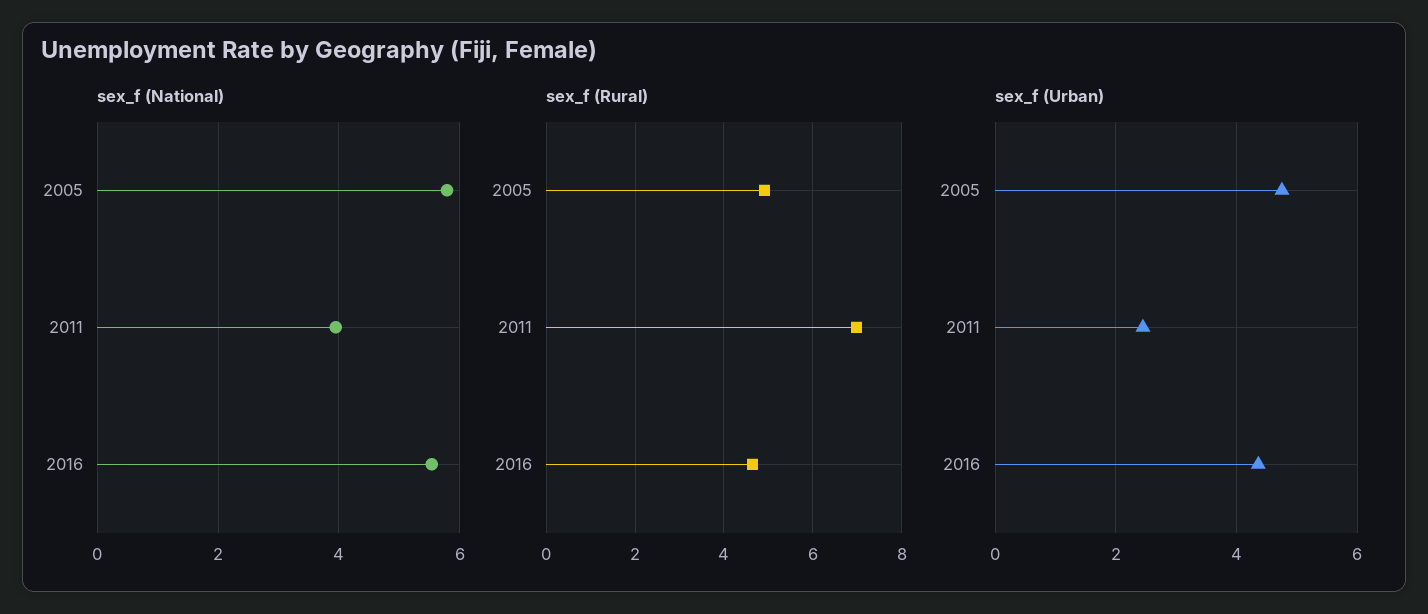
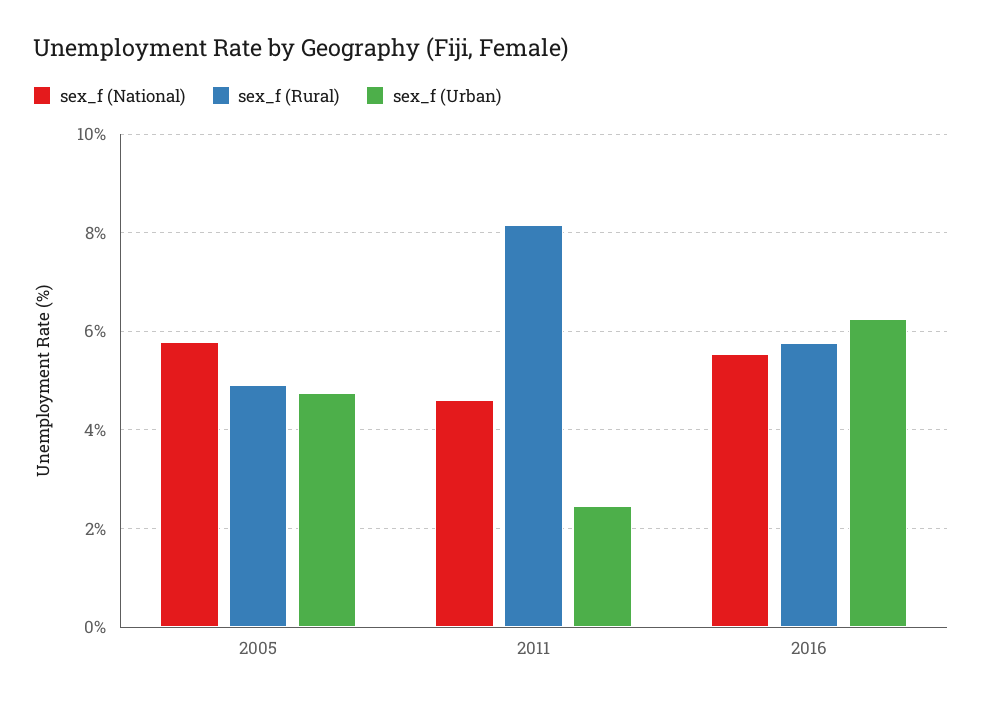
  {
    "sex_f (National)": {
      "2005": 5.8,
-     "2011": 4,
+     "2011": 4.6,
      "2016": 5.6
    },
    "sex_f (Rural)": {
      "2005": 5,
-     "2011": 7,
+     "2011": 8.2,
-     "2016": 4.6
+     "2016": 5.8
    },
    "sex_f (Urban)": {
      "2005": 4.8,
      "2011": 2.4,
-     "2016": 4.4
+     "2016": 6.2
    }
  }

